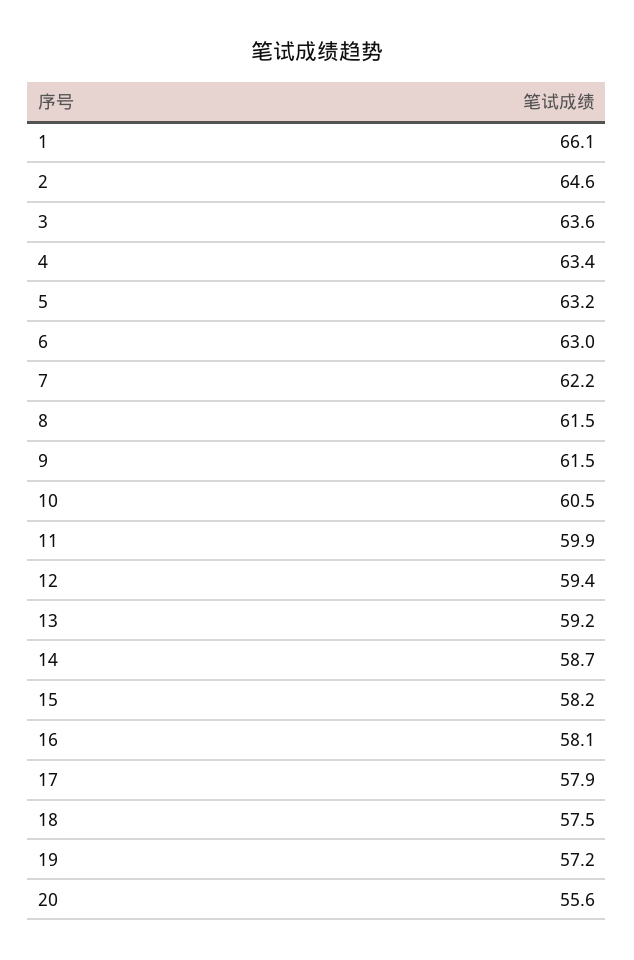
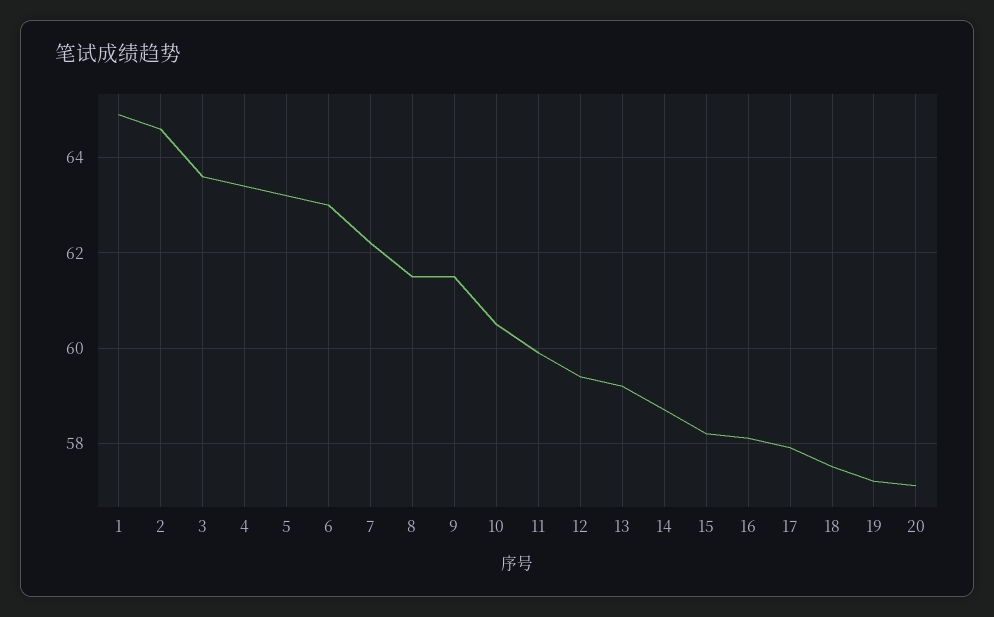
  {
-   "1": 66.1,
+   "1": 65,
    "2": 64.6,
    "3": 63.6,
    "4": 63.4,
    "5": 63.2,
    "6": 63,
    "7": 62.2,
    "8": 61.5,
    "9": 61.5,
    "10": 60.5,
    "11": 59.9,
    "12": 59.4,
    "13": 59.2,
    "14": 58.7,
    "15": 58.2,
    "16": 58.1,
    "17": 57.9,
    "18": 57.5,
    "19": 57.2,
-   "20": 55.6
+   "20": 57
  }

